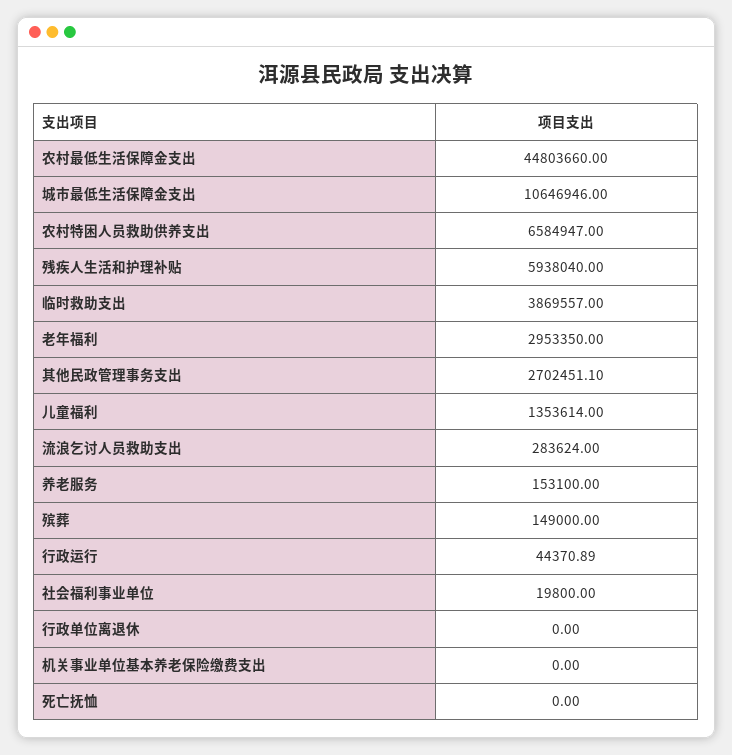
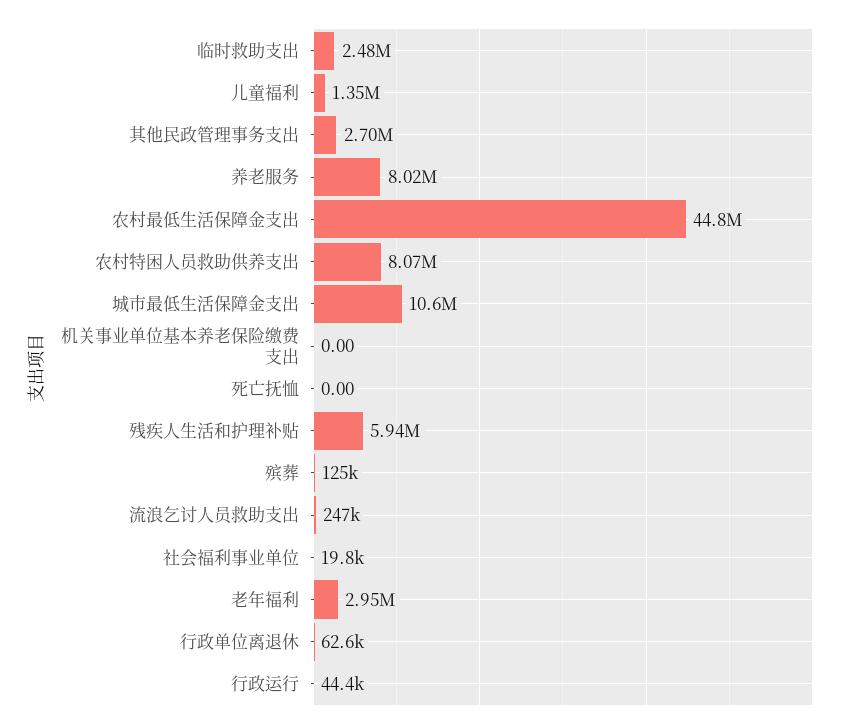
  {
    "农村最低生活保障金支出": 44803660,
    "城市最低生活保障金支出": 10646946,
-   "农村特困人员救助供养支出": 6584947,
+   "农村特困人员救助供养支出": 8070000,
    "残疾人生活和护理补贴": 5938040,
-   "临时救助支出": 3869557,
+   "临时救助支出": 2480000,
    "老年福利": 2953350,
    "其他民政管理事务支出": 2702451.1,
    "儿童福利": 1353614,
-   "流浪乞讨人员救助支出": 283624,
+   "流浪乞讨人员救助支出": 247000,
-   "养老服务": 153100,
+   "养老服务": 8020000,
-   "殡葬": 149000,
+   "殡葬": 125000,
    "行政运行": 44370.89,
    "社会福利事业单位": 19800,
-   "行政单位离退休": 0,
+   "行政单位离退休": 62600,
    "机关事业单位基本养老保险缴费支出": 0,
    "死亡抚恤": 0
  }

